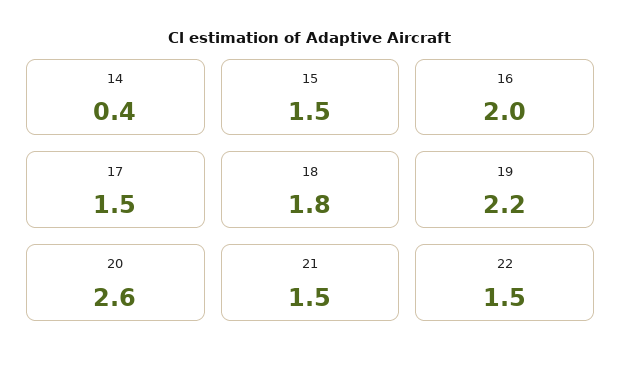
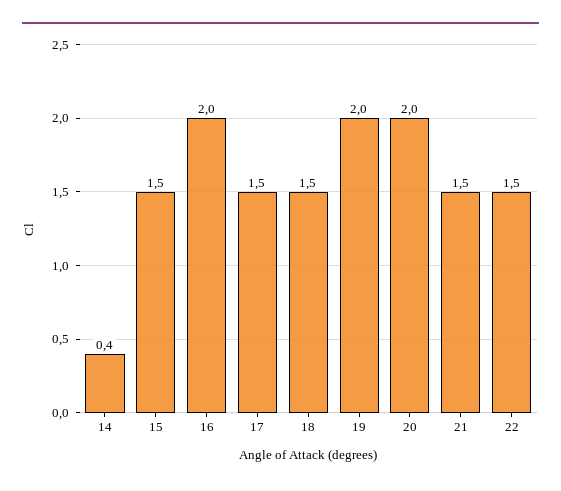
  {
    "14": 0.4,
    "15": 1.5,
    "16": 2,
    "17": 1.5,
-   "18": 1.8,
+   "18": 1.5,
-   "19": 2.2,
+   "19": 2,
-   "20": 2.6,
+   "20": 2,
    "21": 1.5,
    "22": 1.5
  }

